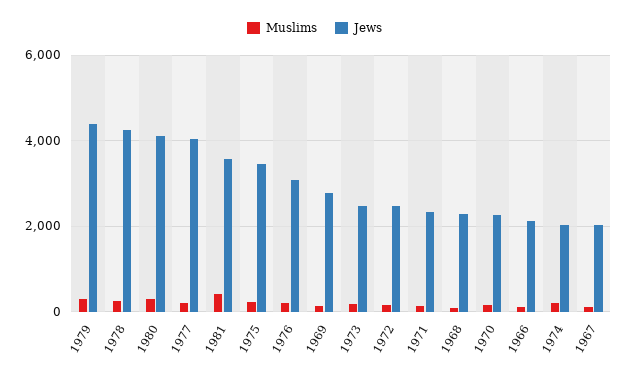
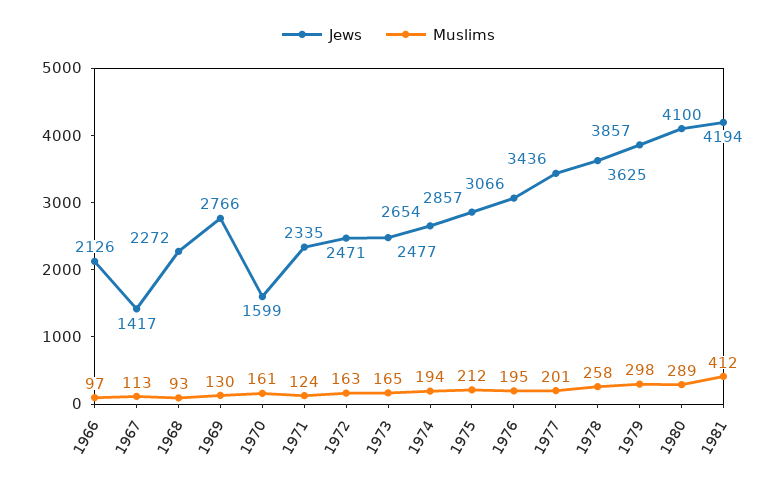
  {
    "Muslims": {
      "1979": 298,
      "1978": 258,
      "1980": 289,
      "1977": 201,
      "1981": 412,
      "1975": 212,
      "1976": 195,
      "1969": 130,
      "1973": 165,
      "1972": 163,
      "1971": 124,
      "1968": 93,
      "1970": 161,
      "1966": 97,
      "1974": 194,
      "1967": 113
    },
    "Jews": {
-     "1979": 4400,
+     "1979": 3857,
-     "1978": 4200,
+     "1978": 3625,
      "1980": 4100,
-     "1977": 4000,
+     "1977": 3436,
-     "1981": 3600,
+     "1981": 4194,
-     "1975": 3400,
+     "1975": 2857,
      "1976": 3066,
      "1969": 2766,
      "1973": 2477,
      "1972": 2471,
      "1971": 2335,
      "1968": 2272,
-     "1970": 2200,
+     "1970": 1599,
      "1966": 2126,
-     "1974": 2000,
+     "1974": 2654,
-     "1967": 2000
+     "1967": 1417
    }
  }

